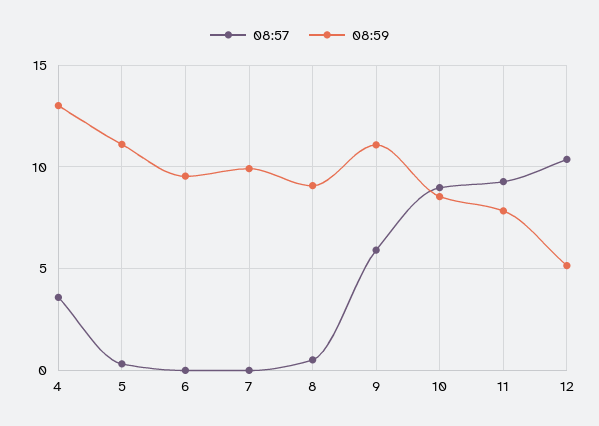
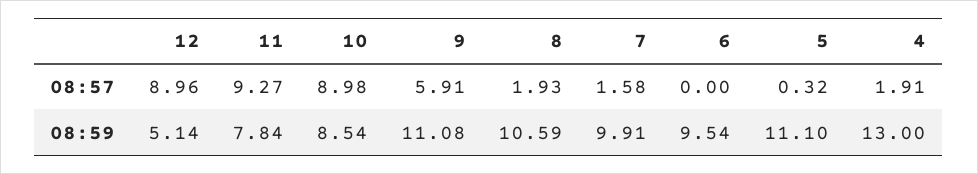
  {
    "08:57": {
-     "4": 3.5,
+     "4": 1.91,
      "5": 0.32,
      "6": 0,
-     "7": 0,
+     "7": 1.58,
-     "8": 0.5,
+     "8": 1.93,
      "9": 5.91,
      "10": 8.98,
      "11": 9.27,
-     "12": 10.5
+     "12": 8.96
    },
    "08:59": {
      "4": 13,
      "5": 11.1,
      "6": 9.54,
      "7": 9.91,
-     "8": 9,
+     "8": 10.59,
      "9": 11.08,
      "10": 8.54,
      "11": 7.84,
      "12": 5.14
    }
  }

